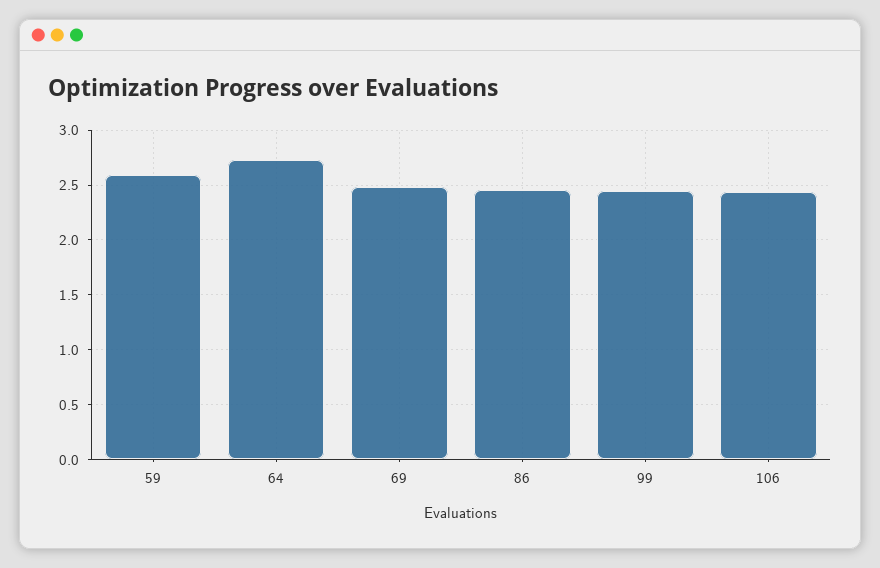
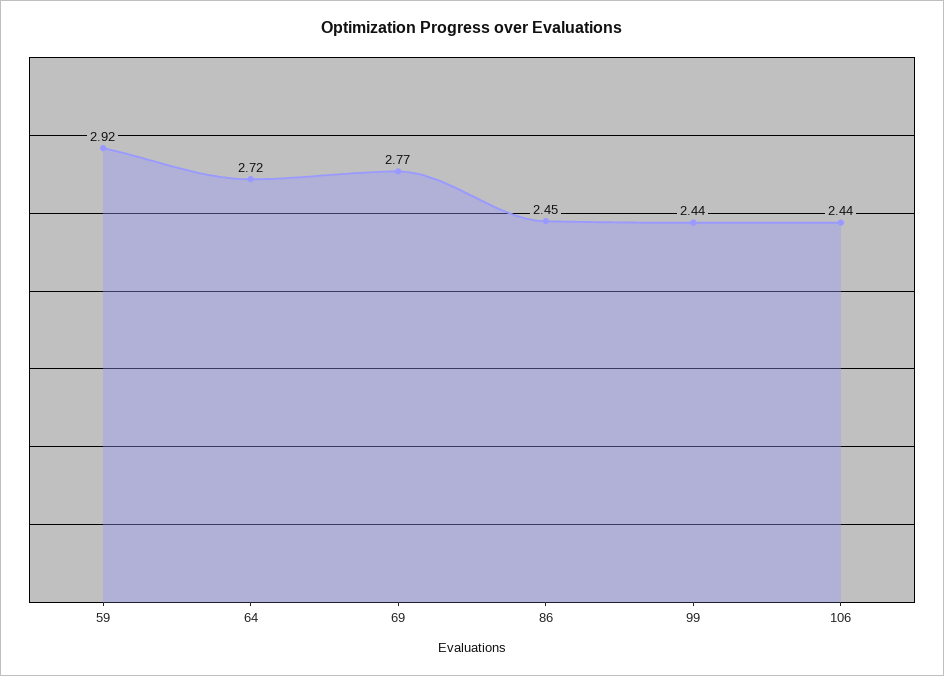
  {
-   "59": 2.6,
+   "59": 2.92,
    "64": 2.72,
-   "69": 2.5,
+   "69": 2.77,
    "86": 2.45,
    "99": 2.44,
    "106": 2.44
  }

